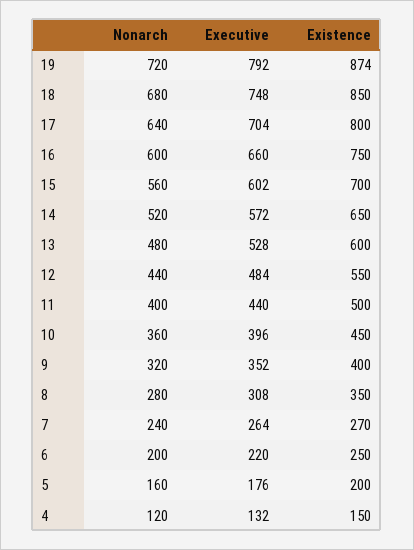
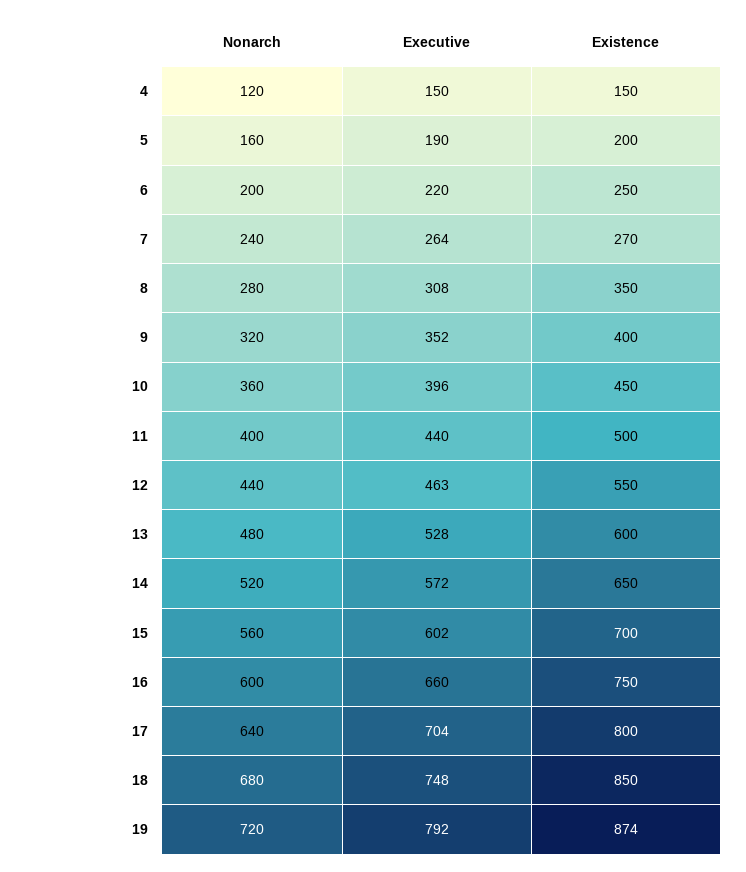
  {
    "Nonarch": {
      "19": 720,
      "18": 680,
      "17": 640,
      "16": 600,
      "15": 560,
      "14": 520,
      "13": 480,
      "12": 440,
      "11": 400,
      "10": 360,
      "9": 320,
      "8": 280,
      "7": 240,
      "6": 200,
      "5": 160,
      "4": 120
    },
    "Executive": {
      "19": 792,
      "18": 748,
      "17": 704,
      "16": 660,
      "15": 602,
      "14": 572,
      "13": 528,
-     "12": 484,
+     "12": 463,
      "11": 440,
      "10": 396,
      "9": 352,
      "8": 308,
      "7": 264,
      "6": 220,
-     "5": 176,
+     "5": 190,
-     "4": 132
+     "4": 150
    },
    "Existence": {
      "19": 874,
      "18": 850,
      "17": 800,
      "16": 750,
      "15": 700,
      "14": 650,
      "13": 600,
      "12": 550,
      "11": 500,
      "10": 450,
      "9": 400,
      "8": 350,
      "7": 270,
      "6": 250,
      "5": 200,
      "4": 150
    }
  }

